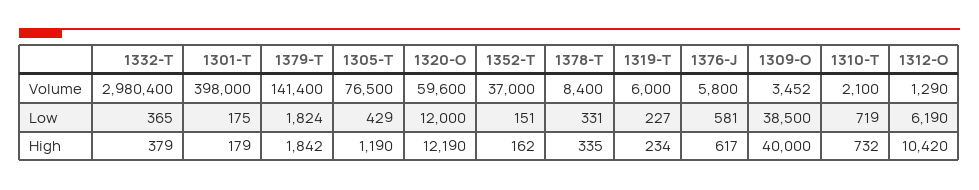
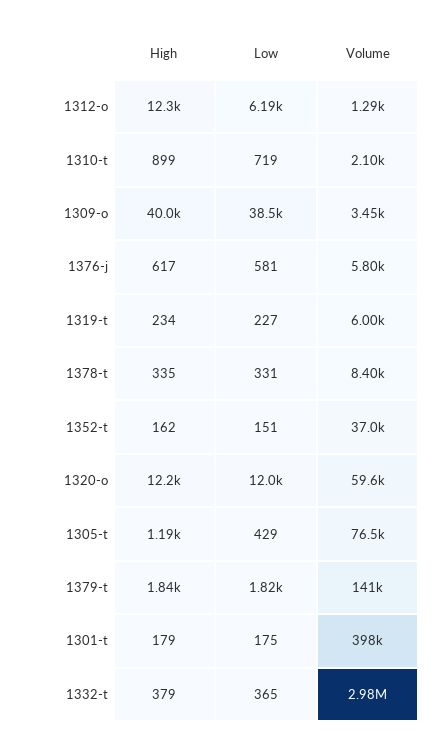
  {
    "1332-T": {
      "Volume": 2980400,
      "Low": 365,
      "High": 379
    },
    "1301-T": {
      "Volume": 398000,
      "Low": 175,
      "High": 179
    },
    "1379-T": {
      "Volume": 141400,
      "Low": 1824,
      "High": 1842
    },
    "1305-T": {
      "Volume": 76500,
      "Low": 429,
      "High": 1190
    },
    "1320-O": {
      "Volume": 59600,
      "Low": 12000,
      "High": 12190
    },
    "1352-T": {
      "Volume": 37000,
      "Low": 151,
      "High": 162
    },
    "1378-T": {
      "Volume": 8400,
      "Low": 331,
      "High": 335
    },
    "1319-T": {
      "Volume": 6000,
      "Low": 227,
      "High": 234
    },
    "1376-J": {
      "Volume": 5800,
      "Low": 581,
      "High": 617
    },
    "1309-O": {
      "Volume": 3452,
      "Low": 38500,
      "High": 40000
    },
    "1310-T": {
      "Volume": 2100,
      "Low": 719,
-     "High": 732
+     "High": 899
    },
    "1312-O": {
      "Volume": 1290,
      "Low": 6190,
-     "High": 10420
+     "High": 12300
    }
  }

